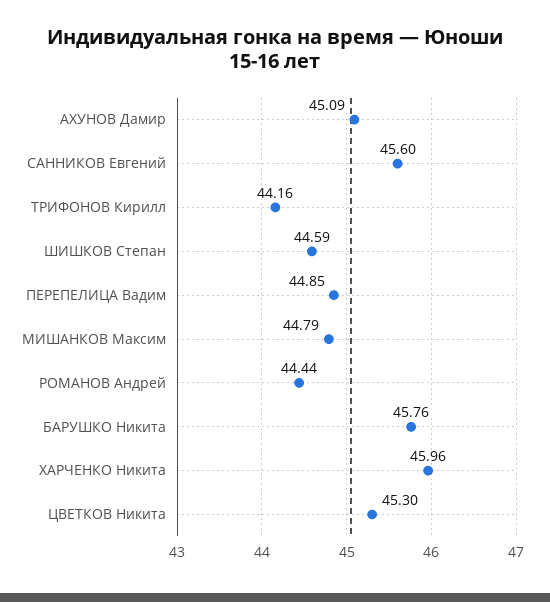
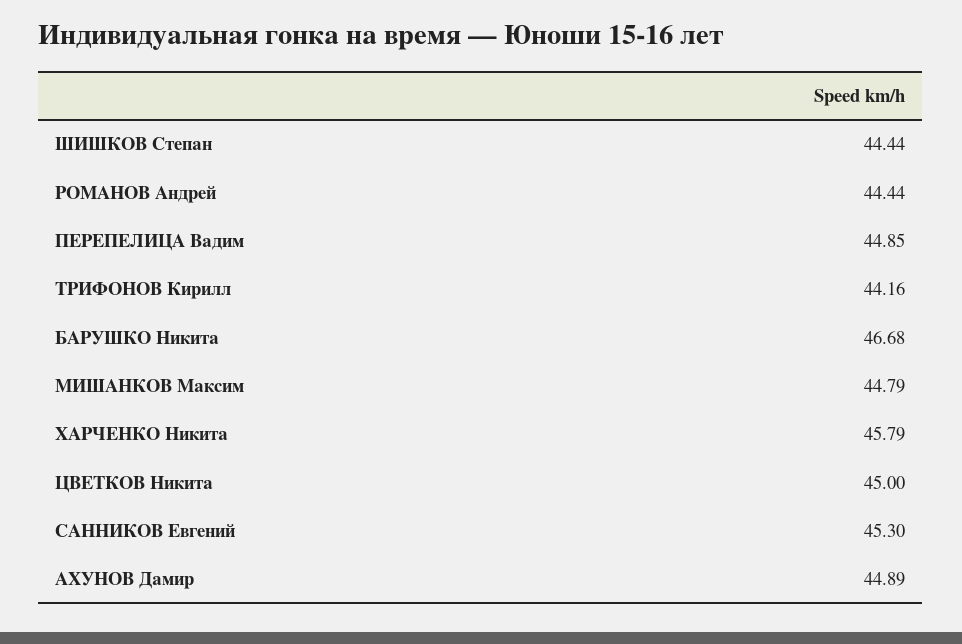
  {
-   "АХУНОВ Дамир": 45.09,
+   "АХУНОВ Дамир": 44.89,
-   "САННИКОВ Евгений": 45.6,
+   "САННИКОВ Евгений": 45.3,
    "ТРИФОНОВ Кирилл": 44.16,
-   "ШИШКОВ Степан": 44.59,
+   "ШИШКОВ Степан": 44.44,
    "ПЕРЕПЕЛИЦА Вадим": 44.85,
    "МИШАНКОВ Максим": 44.79,
    "РОМАНОВ Андрей": 44.44,
-   "БАРУШКО Никита": 45.76,
+   "БАРУШКО Никита": 46.68,
-   "ХАРЧЕНКО Никита": 45.96,
+   "ХАРЧЕНКО Никита": 45.79,
-   "ЦВЕТКОВ Никита": 45.3
+   "ЦВЕТКОВ Никита": 45
  }

